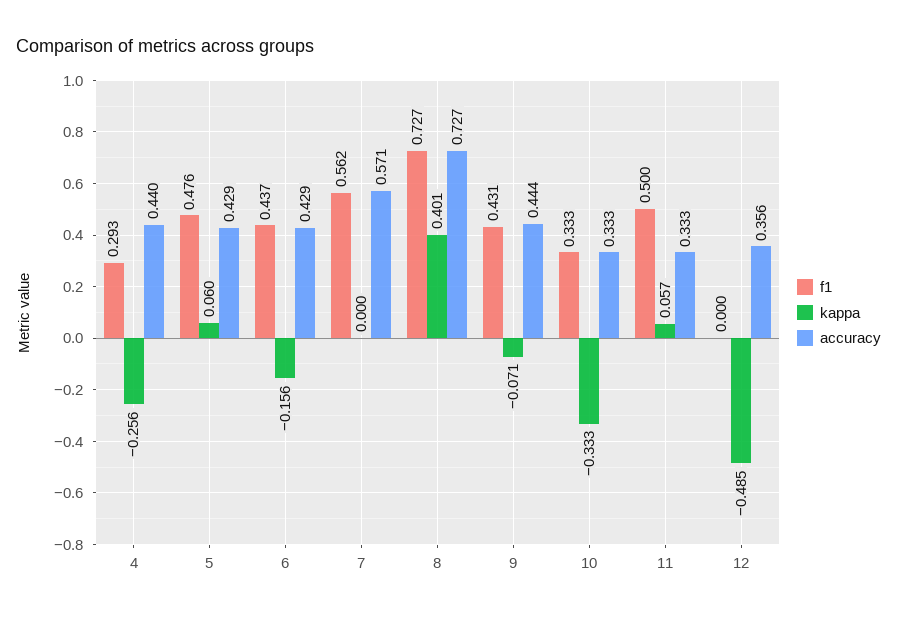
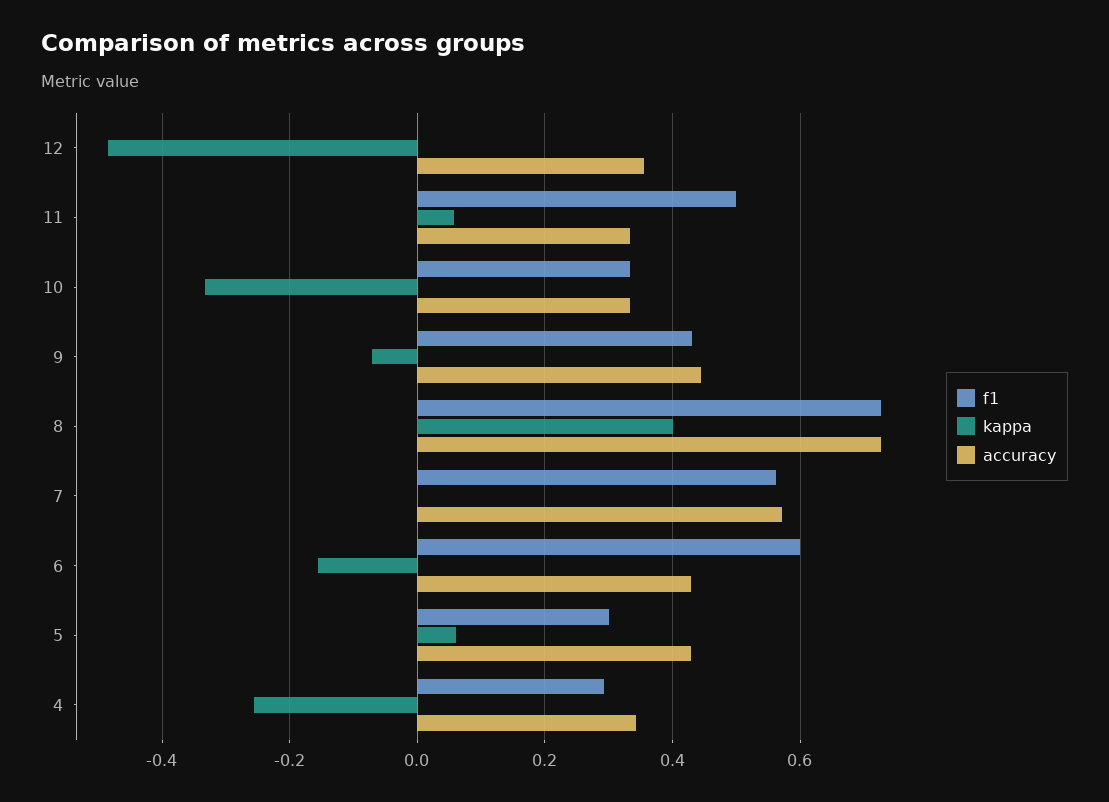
  {
    "f1": {
      "4": 0.293,
-     "5": 0.476,
+     "5": 0.3,
-     "6": 0.437,
+     "6": 0.6,
      "7": 0.562,
      "8": 0.727,
      "9": 0.431,
      "10": 0.333,
      "11": 0.5,
      "12": 0
    },
    "kappa": {
      "4": -0.256,
      "5": 0.06,
      "6": -0.156,
      "7": 0,
      "8": 0.401,
      "9": -0.071,
      "10": -0.333,
      "11": 0.057,
      "12": -0.485
    },
    "accuracy": {
-     "4": 0.44,
+     "4": 0.34,
      "5": 0.429,
      "6": 0.429,
      "7": 0.571,
      "8": 0.727,
      "9": 0.444,
      "10": 0.333,
      "11": 0.333,
      "12": 0.356
    }
  }

